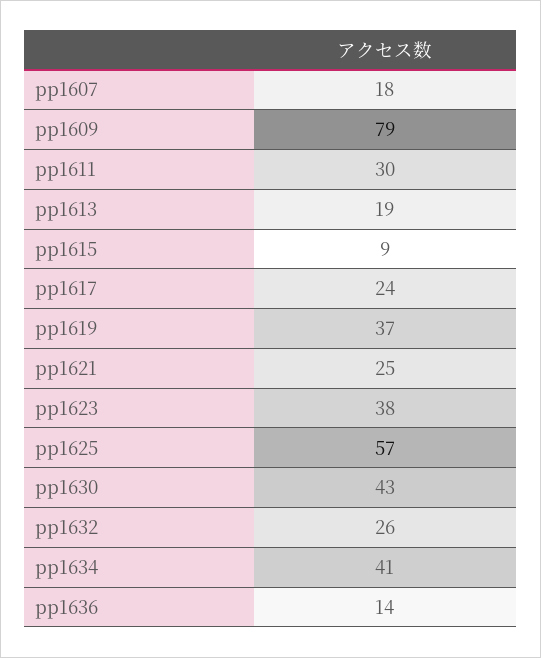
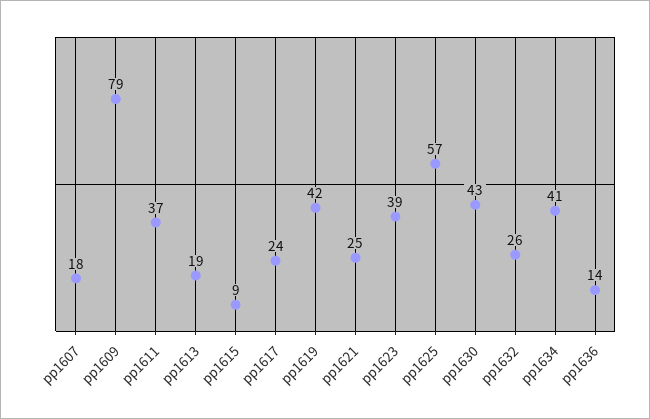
  {
    "pp1607": 18,
    "pp1609": 79,
-   "pp1611": 30,
+   "pp1611": 37,
    "pp1613": 19,
    "pp1615": 9,
    "pp1617": 24,
-   "pp1619": 37,
+   "pp1619": 42,
    "pp1621": 25,
-   "pp1623": 38,
+   "pp1623": 39,
    "pp1625": 57,
    "pp1630": 43,
    "pp1632": 26,
    "pp1634": 41,
    "pp1636": 14
  }

